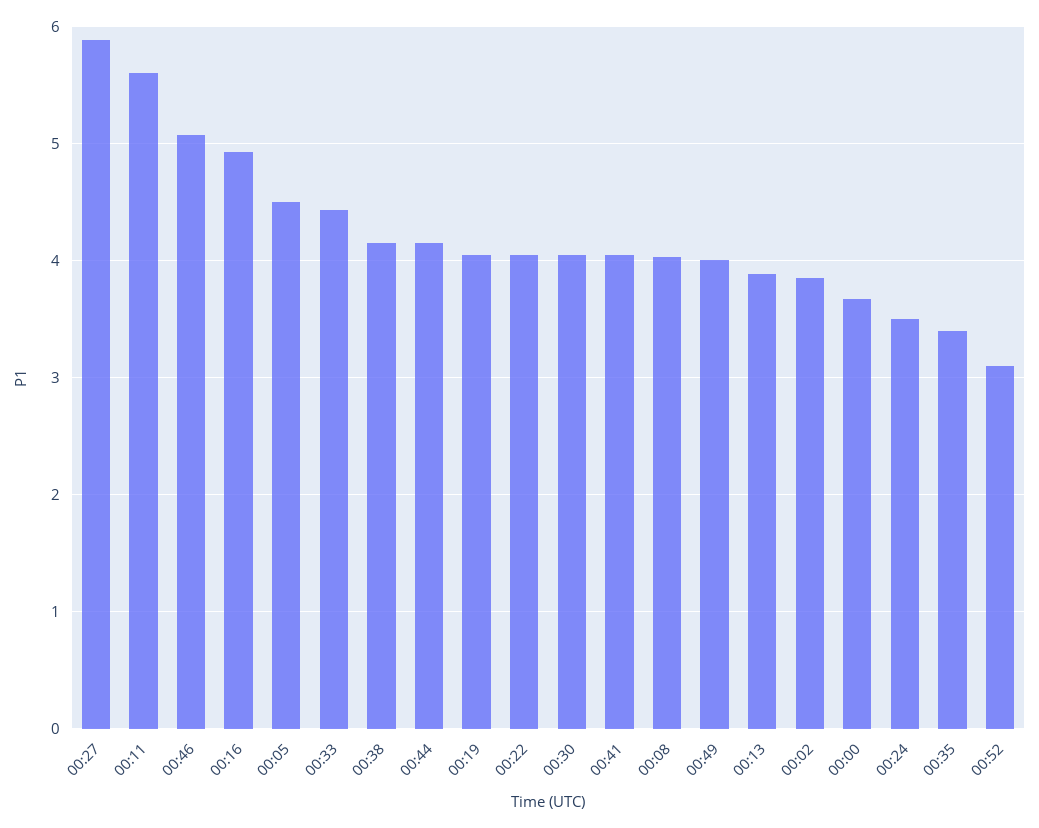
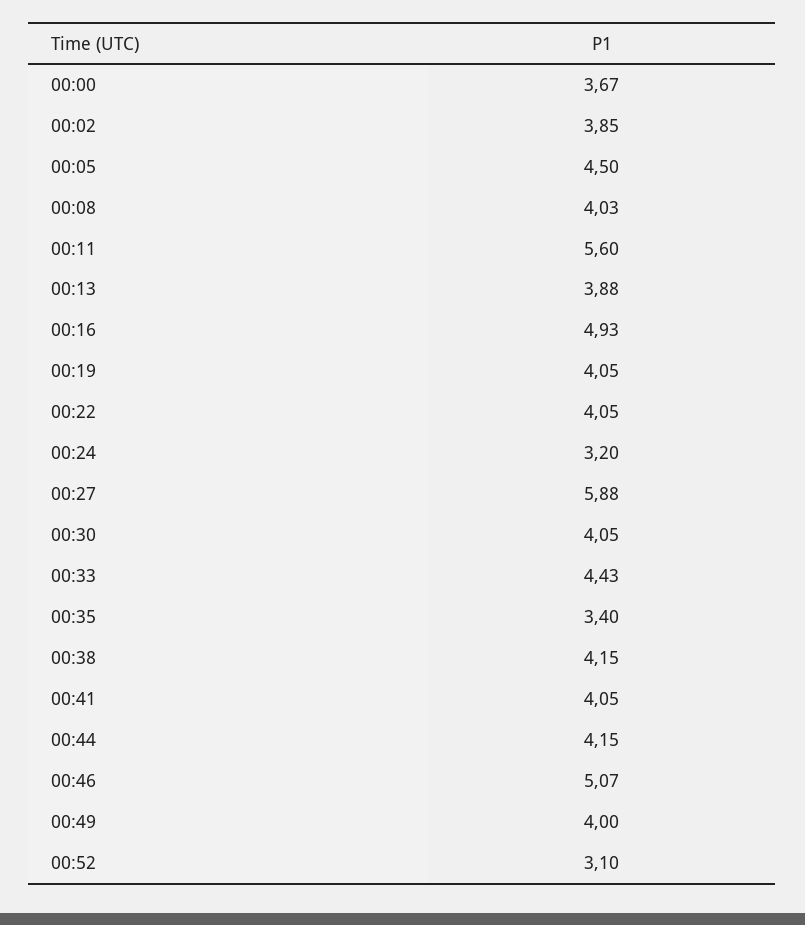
  {
    "00:27": 5.88,
    "00:11": 5.6,
    "00:46": 5.07,
    "00:16": 4.93,
    "00:05": 4.5,
    "00:33": 4.43,
    "00:38": 4.15,
    "00:44": 4.15,
    "00:19": 4.05,
    "00:22": 4.05,
    "00:30": 4.05,
    "00:41": 4.05,
    "00:08": 4.03,
    "00:49": 4,
    "00:13": 3.88,
    "00:02": 3.85,
    "00:00": 3.67,
-   "00:24": 3.5,
+   "00:24": 3.2,
    "00:35": 3.4,
    "00:52": 3.1
  }

